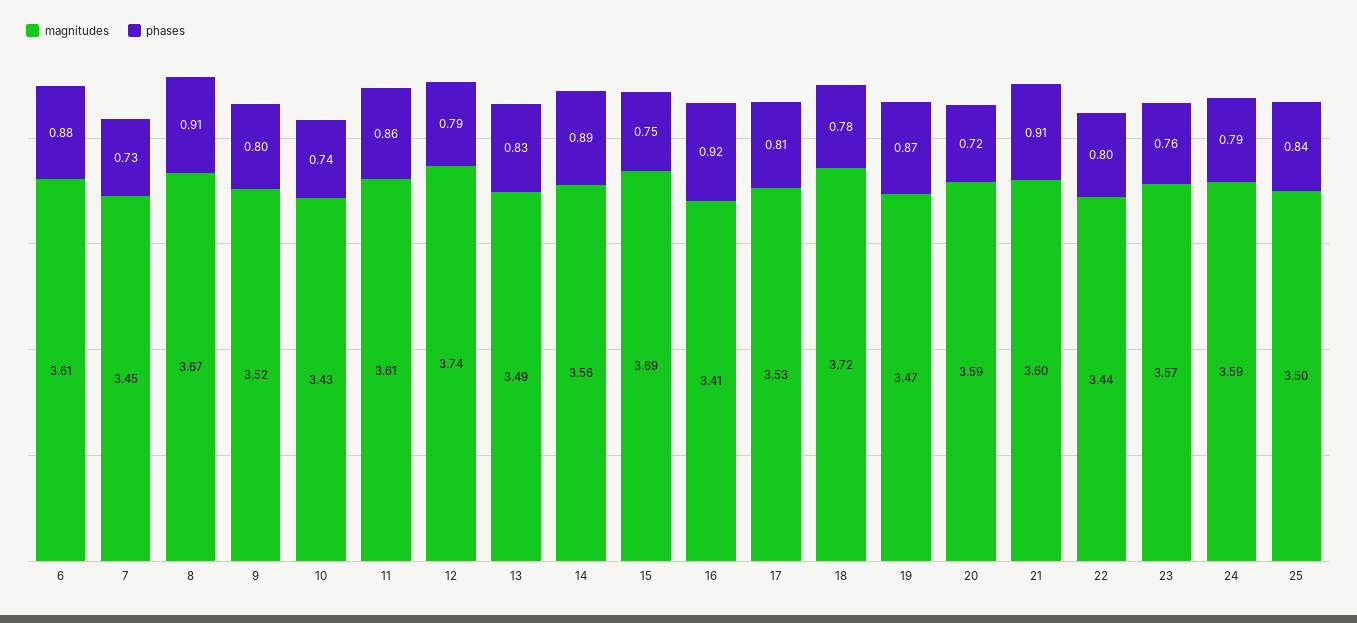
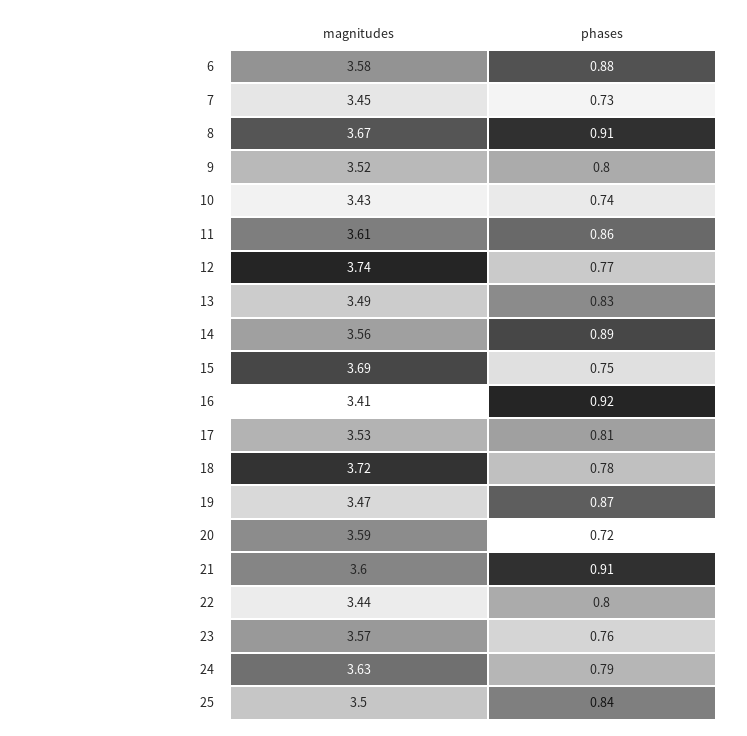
  {
    "magnitudes": {
-     "6": 3.61,
+     "6": 3.58,
      "7": 3.45,
      "8": 3.67,
      "9": 3.52,
      "10": 3.43,
      "11": 3.61,
      "12": 3.74,
      "13": 3.49,
      "14": 3.56,
      "15": 3.69,
      "16": 3.41,
      "17": 3.53,
      "18": 3.72,
      "19": 3.47,
      "20": 3.59,
      "21": 3.6,
      "22": 3.44,
      "23": 3.57,
-     "24": 3.59,
+     "24": 3.63,
      "25": 3.5
    },
    "phases": {
      "6": 0.88,
      "7": 0.73,
      "8": 0.91,
      "9": 0.8,
      "10": 0.74,
      "11": 0.86,
-     "12": 0.79,
+     "12": 0.77,
      "13": 0.83,
      "14": 0.89,
      "15": 0.75,
      "16": 0.92,
      "17": 0.81,
      "18": 0.78,
      "19": 0.87,
      "20": 0.72,
      "21": 0.91,
      "22": 0.8,
      "23": 0.76,
      "24": 0.79,
      "25": 0.84
    }
  }

